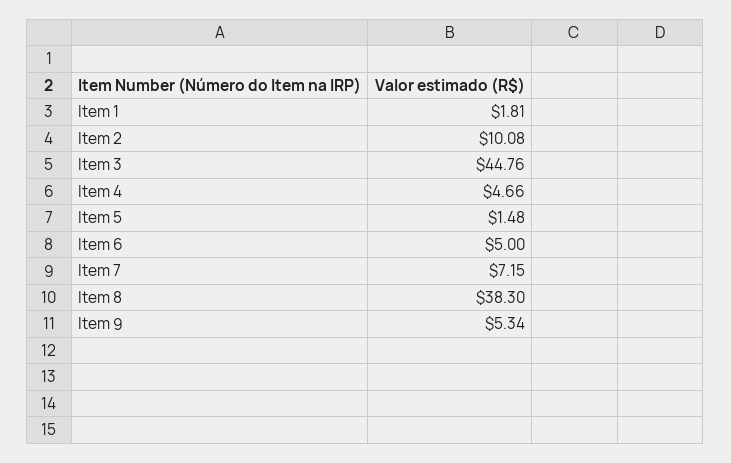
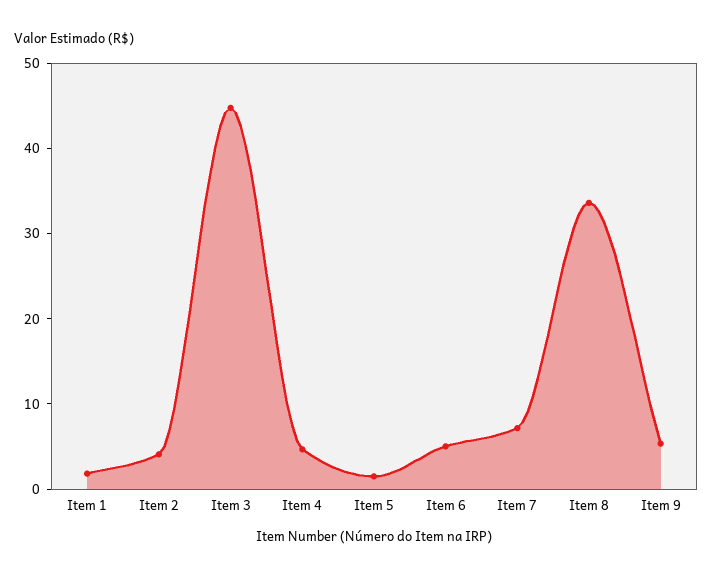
  {
    "Item 1": 1.81,
-   "Item 2": 10.08,
+   "Item 2": 4,
    "Item 3": 44.76,
    "Item 4": 4.66,
    "Item 5": 1.48,
    "Item 6": 5,
    "Item 7": 7.15,
-   "Item 8": 38.3,
+   "Item 8": 34,
    "Item 9": 5.34
  }

